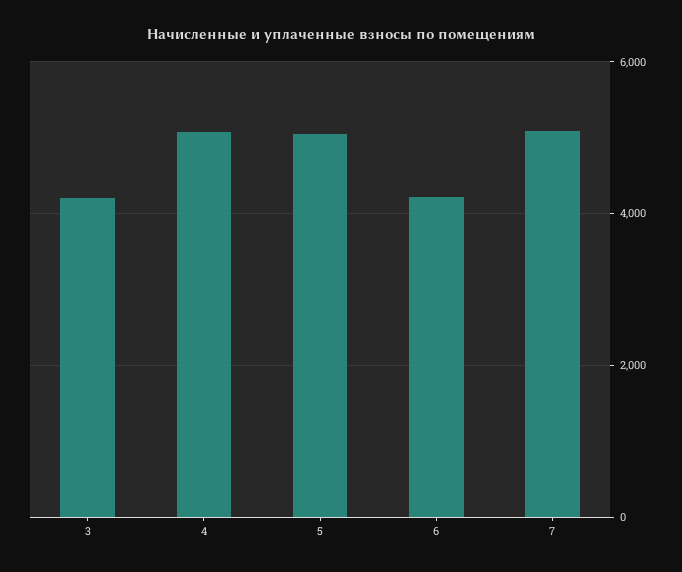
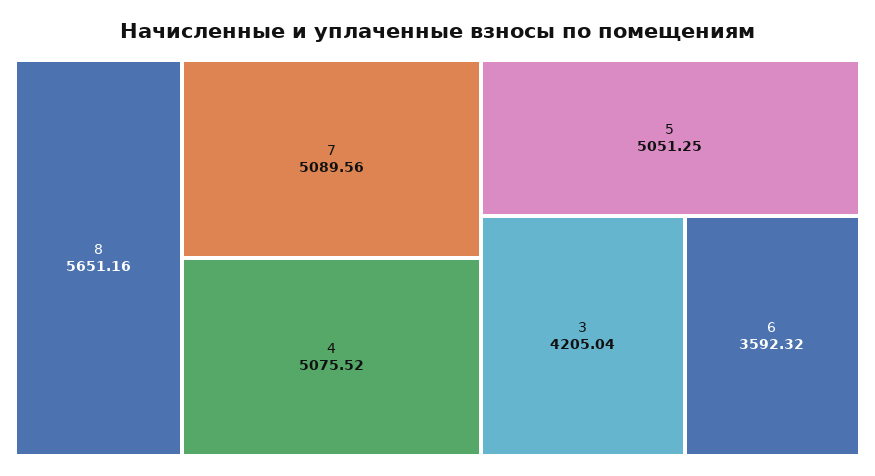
  {
    "3": 4205.04,
    "4": 5075.52,
    "5": 5051.25,
-   "6": 4200,
+   "6": 3592.32,
-   "7": 5089.56
+   "7": 5089.56,
+   "8": 5651.16
  }

